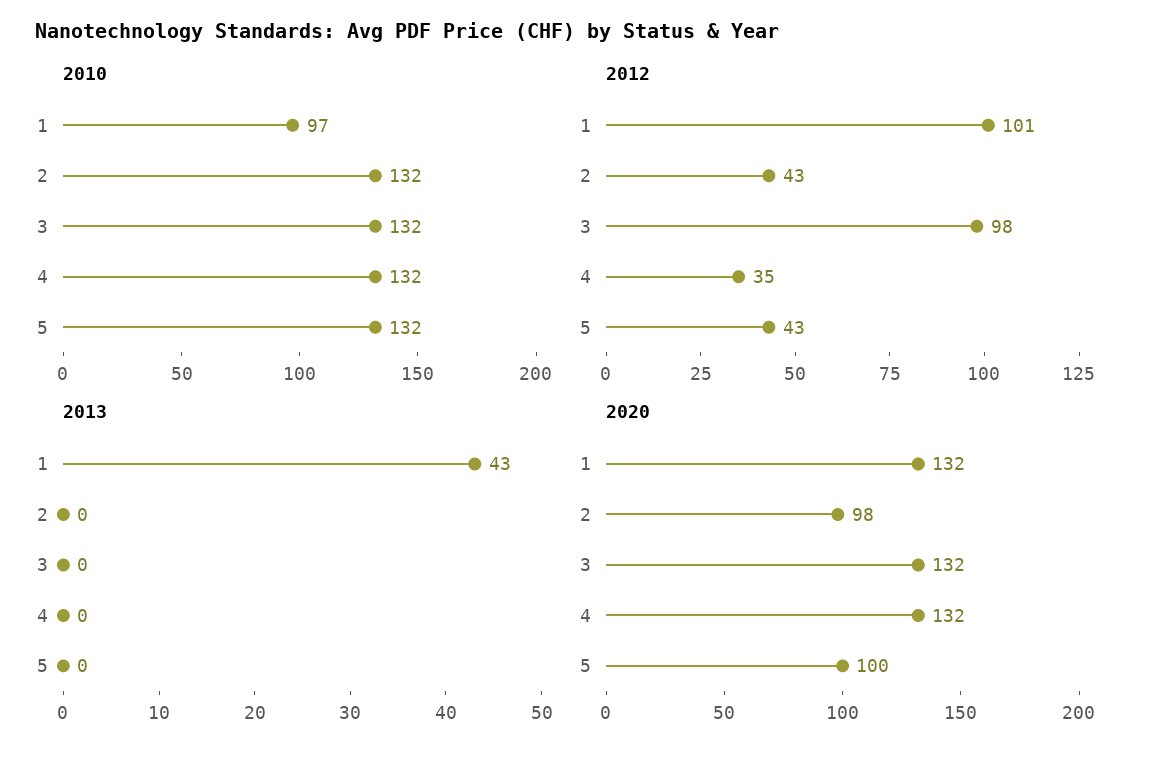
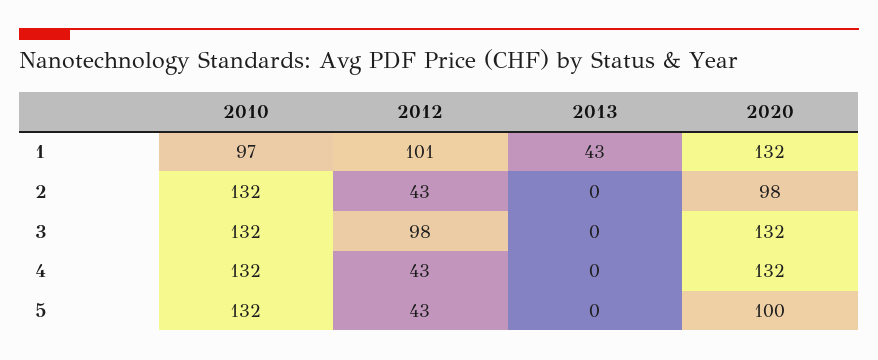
  {
    "2010": {
      "1": 97,
      "2": 132,
      "3": 132,
      "4": 132,
      "5": 132
    },
    "2012": {
      "1": 101,
      "2": 43,
      "3": 98,
-     "4": 35,
+     "4": 43,
      "5": 43
    },
    "2013": {
      "1": 43,
      "2": 0,
      "3": 0,
      "4": 0,
      "5": 0
    },
    "2020": {
      "1": 132,
      "2": 98,
      "3": 132,
      "4": 132,
      "5": 100
    }
  }

